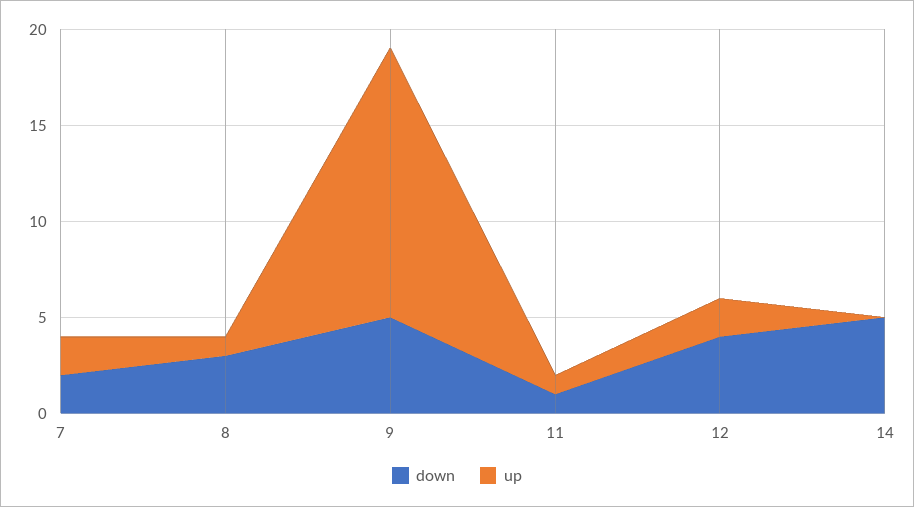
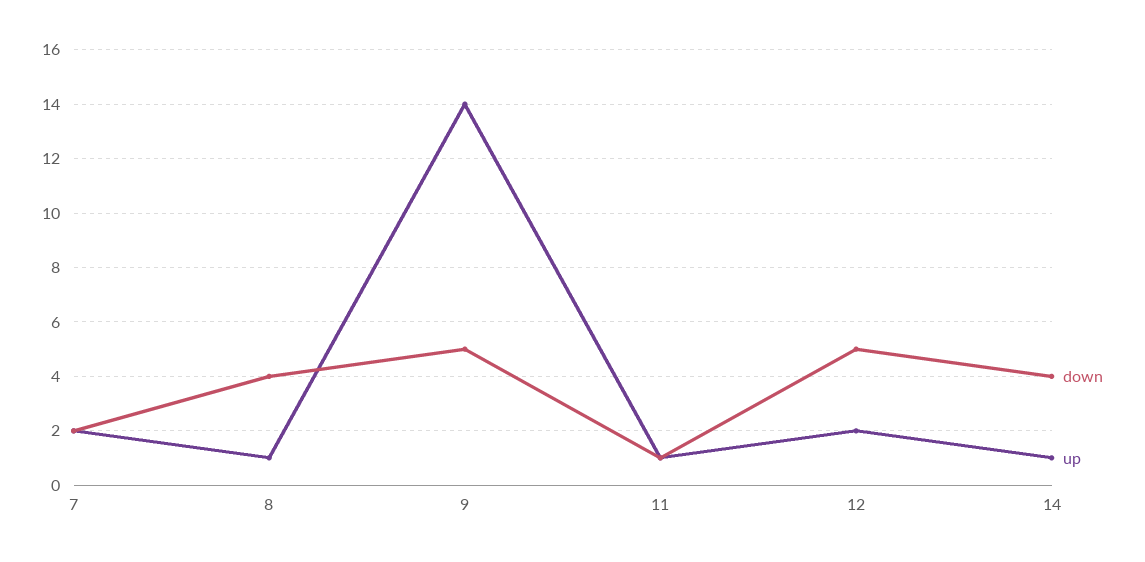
  {
    "down": {
      "7": 2,
-     "8": 3,
+     "8": 4,
      "9": 5,
      "11": 1,
-     "12": 4,
+     "12": 5,
-     "14": 5
+     "14": 4
    },
    "up": {
      "7": 2,
      "8": 1,
      "9": 14,
      "11": 1,
      "12": 2,
-     "14": 0
+     "14": 1
    }
  }

